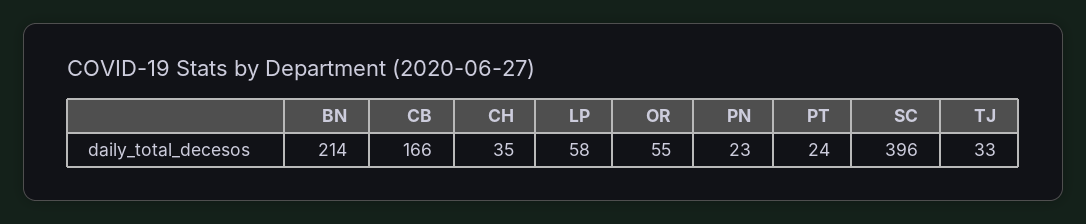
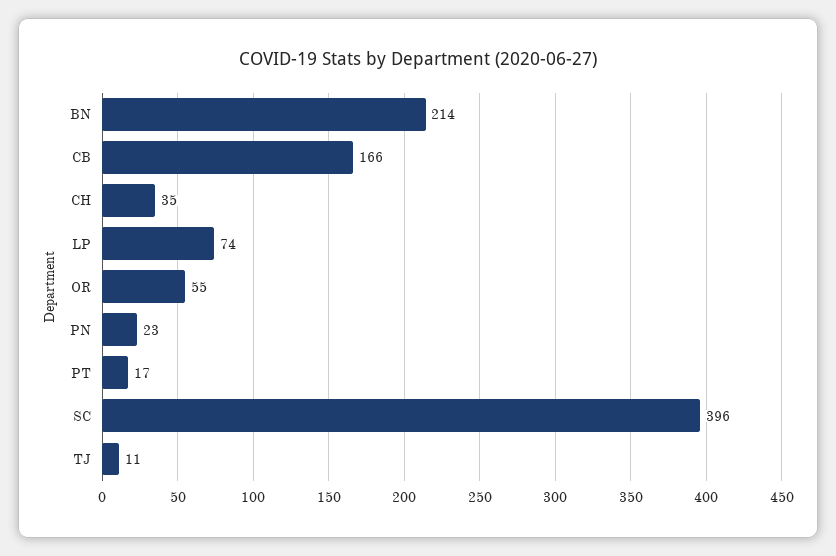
  {
    "BN": 214,
    "CB": 166,
    "CH": 35,
-   "LP": 58,
+   "LP": 74,
    "OR": 55,
    "PN": 23,
-   "PT": 24,
+   "PT": 17,
    "SC": 396,
-   "TJ": 33
+   "TJ": 11
  }

